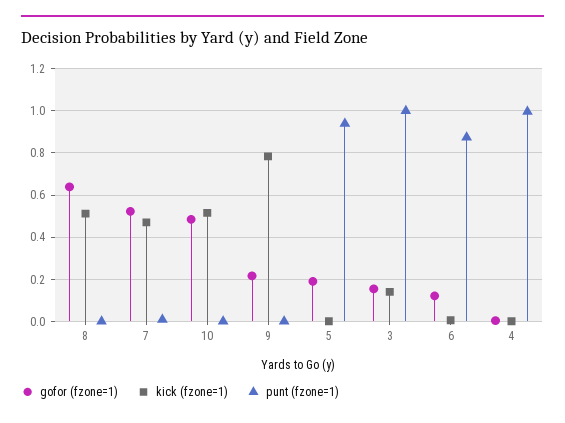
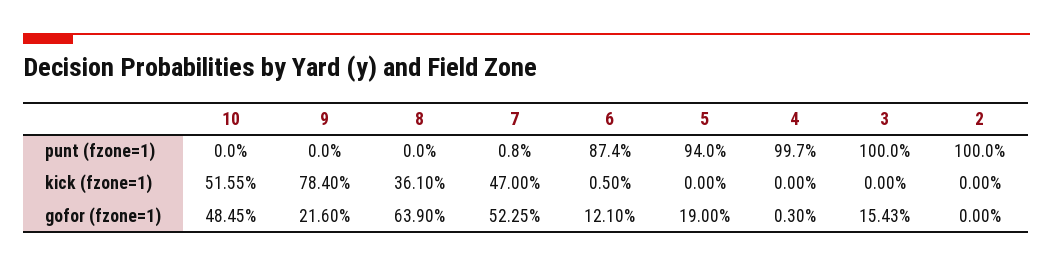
  {
    "gofor (fzone=1)": {
      "8": 0.639,
      "7": 0.5225,
      "10": 0.4845,
      "9": 0.216,
      "5": 0.19,
      "3": 0.1543,
      "6": 0.121,
-     "4": 0.003
+     "4": 0.003,
+     "2": 0
    },
    "kick (fzone=1)": {
-     "8": 0.5,
+     "8": 0.361,
      "7": 0.47,
      "10": 0.5155,
      "9": 0.784,
      "5": 0,
-     "3": 0.15,
+     "3": 0,
      "6": 0.005,
-     "4": 0
+     "4": 0,
+     "2": 0
    },
    "punt (fzone=1)": {
      "8": 0,
      "7": 0.008,
      "10": 0,
      "9": 0,
      "5": 0.94,
      "3": 1,
      "6": 0.874,
-     "4": 0.997
+     "4": 0.997,
+     "2": 1
    }
  }

